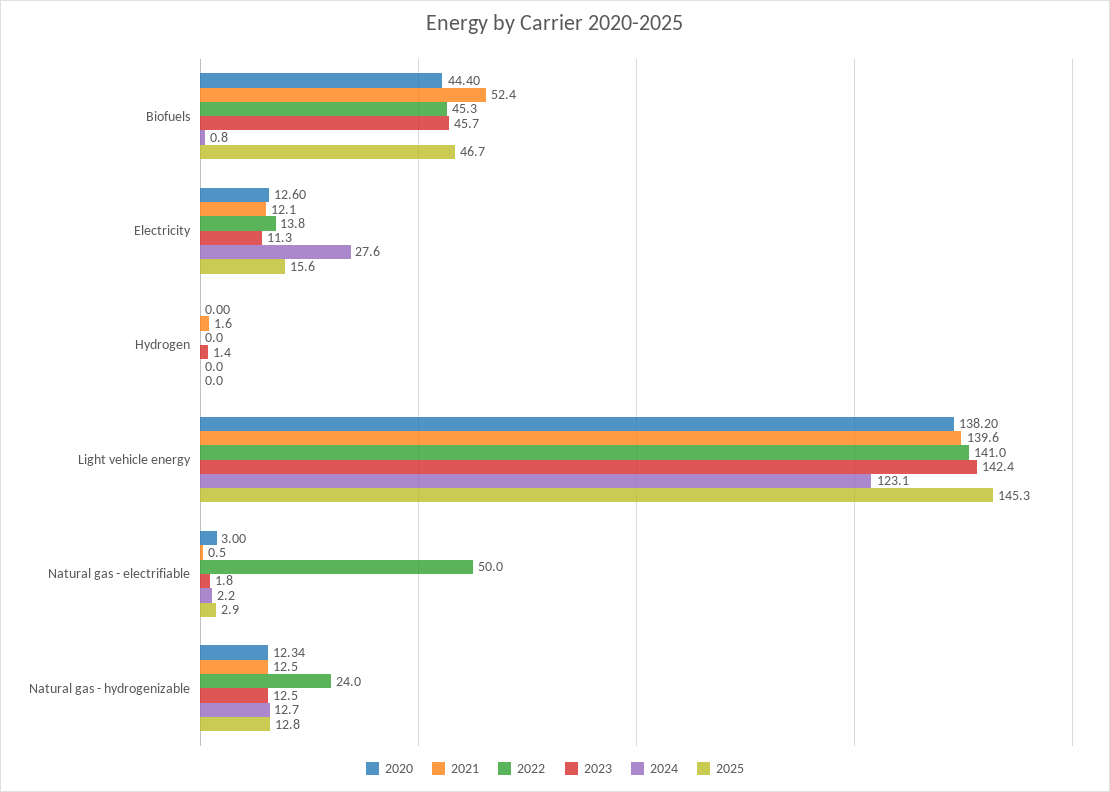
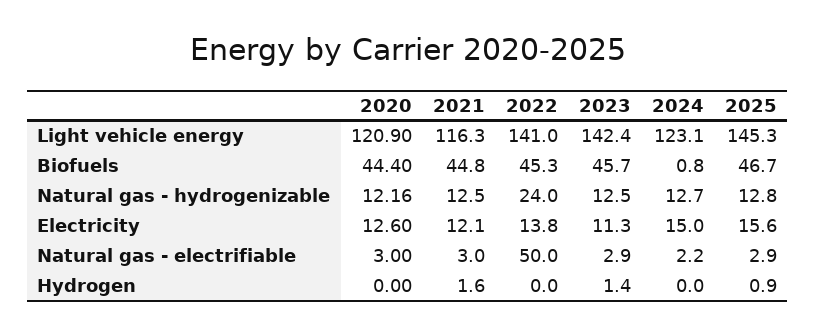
  {
    "2020": {
      "Biofuels": 44.4,
      "Electricity": 12.6,
      "Hydrogen": 0,
-     "Light vehicle energy": 138.2,
+     "Light vehicle energy": 120.9,
      "Natural gas - electrifiable": 3,
-     "Natural gas - hydrogenizable": 12.34
+     "Natural gas - hydrogenizable": 12.16
    },
    "2021": {
-     "Biofuels": 52.4,
+     "Biofuels": 44.8,
      "Electricity": 12.1,
      "Hydrogen": 1.6,
-     "Light vehicle energy": 139.6,
+     "Light vehicle energy": 116.3,
-     "Natural gas - electrifiable": 0.5,
+     "Natural gas - electrifiable": 3,
      "Natural gas - hydrogenizable": 12.5
    },
    "2022": {
      "Biofuels": 45.3,
      "Electricity": 13.8,
      "Hydrogen": 0,
      "Light vehicle energy": 141,
      "Natural gas - electrifiable": 50,
      "Natural gas - hydrogenizable": 24
    },
    "2023": {
      "Biofuels": 45.7,
      "Electricity": 11.3,
      "Hydrogen": 1.4,
      "Light vehicle energy": 142.4,
-     "Natural gas - electrifiable": 1.8,
+     "Natural gas - electrifiable": 2.9,
      "Natural gas - hydrogenizable": 12.5
    },
    "2024": {
      "Biofuels": 0.8,
-     "Electricity": 27.6,
+     "Electricity": 15,
      "Hydrogen": 0,
      "Light vehicle energy": 123.1,
      "Natural gas - electrifiable": 2.2,
      "Natural gas - hydrogenizable": 12.7
    },
    "2025": {
      "Biofuels": 46.7,
      "Electricity": 15.6,
-     "Hydrogen": 0,
+     "Hydrogen": 0.9,
      "Light vehicle energy": 145.3,
      "Natural gas - electrifiable": 2.9,
      "Natural gas - hydrogenizable": 12.8
    }
  }

